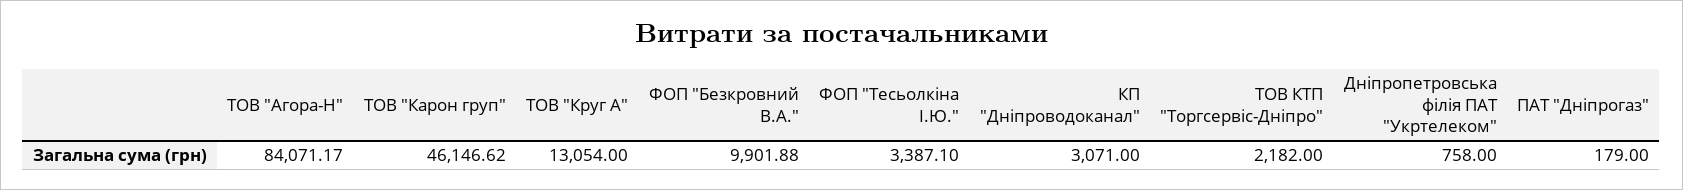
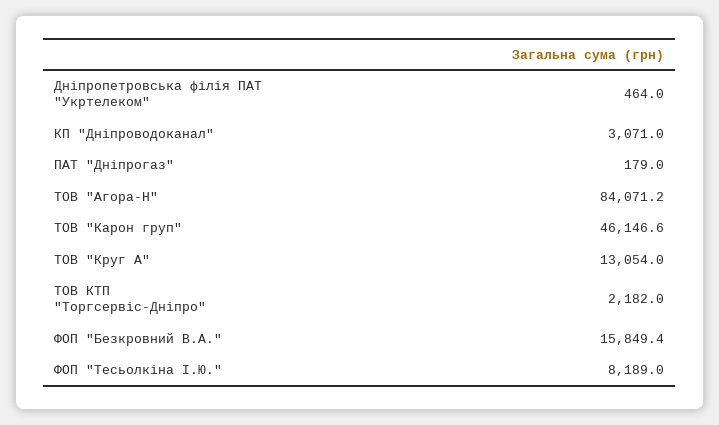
  {
    "ТОВ \"Агора-Н\"": 84071.17,
    "ТОВ \"Карон груп\"": 46146.62,
    "ТОВ \"Круг А\"": 13054,
-   "ФОП \"Безкровний В.А.\"": 9901.88,
+   "ФОП \"Безкровний В.А.\"": 15849.4,
-   "ФОП \"Тесьолкіна І.Ю.\"": 3387.1,
+   "ФОП \"Тесьолкіна І.Ю.\"": 8189,
    "КП \"Дніпроводоканал\"": 3071,
    "ТОВ КТП \"Торгсервіс-Дніпро\"": 2182,
-   "Дніпропетровська філія ПАТ \"Укртелеком\"": 758,
+   "Дніпропетровська філія ПАТ \"Укртелеком\"": 464,
    "ПАТ \"Дніпрогаз\"": 179
  }

